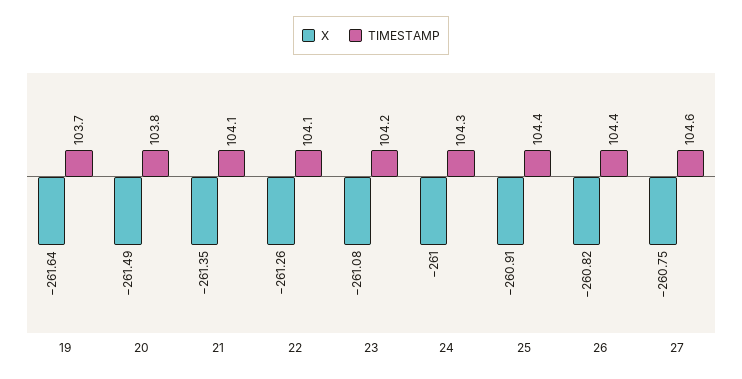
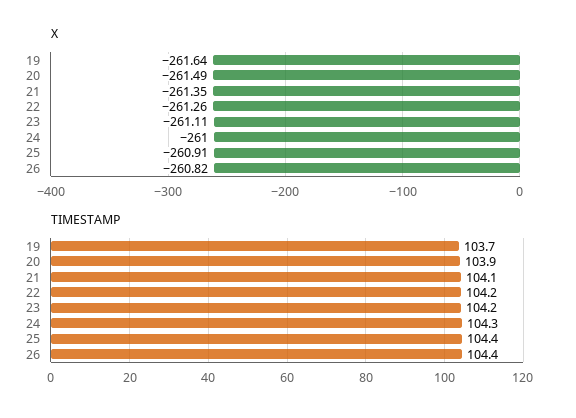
  {
    "X": {
      "19": -261.64,
      "20": -261.49,
      "21": -261.35,
      "22": -261.26,
-     "23": -261.08,
+     "23": -261.11,
      "24": -261,
      "25": -260.91,
-     "26": -260.82,
+     "26": -260.82
-     "27": -260.75
    },
    "TIMESTAMP": {
      "19": 103.7,
-     "20": 103.8,
+     "20": 103.9,
      "21": 104.1,
-     "22": 104.1,
+     "22": 104.2,
      "23": 104.2,
      "24": 104.3,
      "25": 104.4,
-     "26": 104.4,
+     "26": 104.4
-     "27": 104.6
    }
  }

